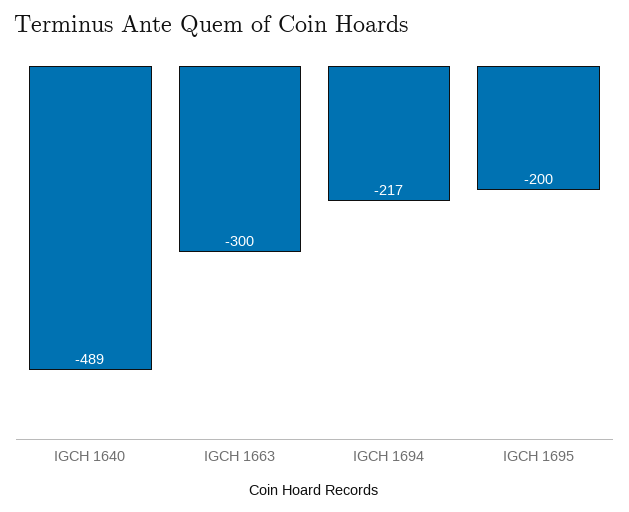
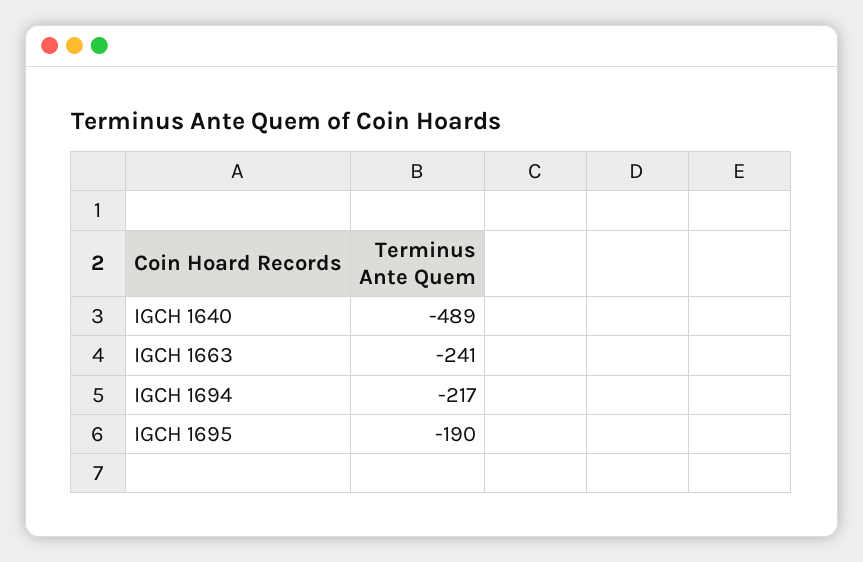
  {
    "IGCH 1640": -489,
-   "IGCH 1663": -300,
+   "IGCH 1663": -241,
    "IGCH 1694": -217,
-   "IGCH 1695": -200
+   "IGCH 1695": -190
  }

